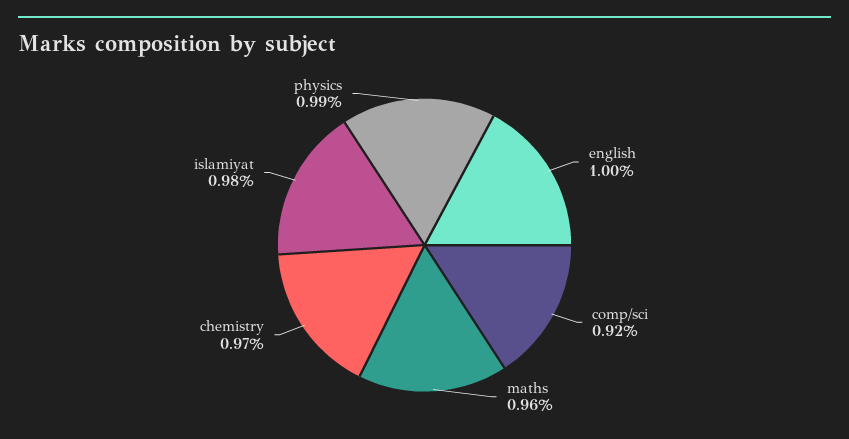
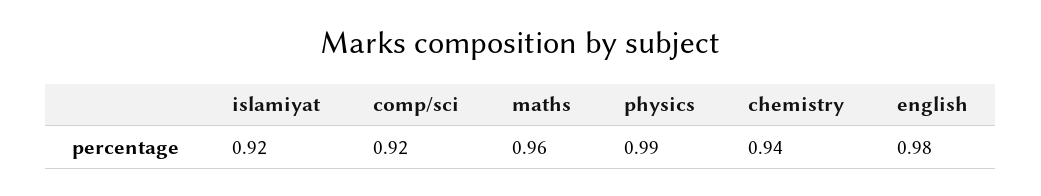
  {
-   "english": 1,
+   "english": 0.98,
    "comp/sci": 0.92,
    "maths": 0.96,
-   "chemistry": 0.97,
+   "chemistry": 0.94,
-   "islamiyat": 0.98,
+   "islamiyat": 0.92,
    "physics": 0.99
  }

